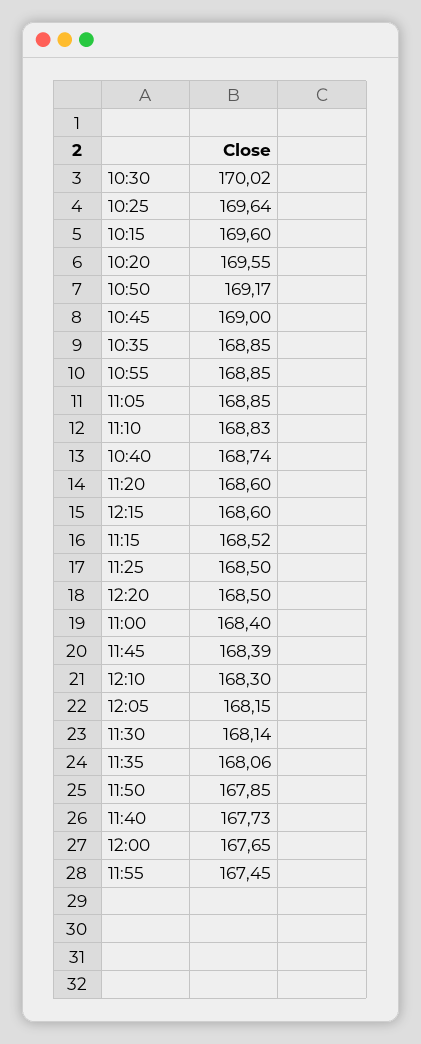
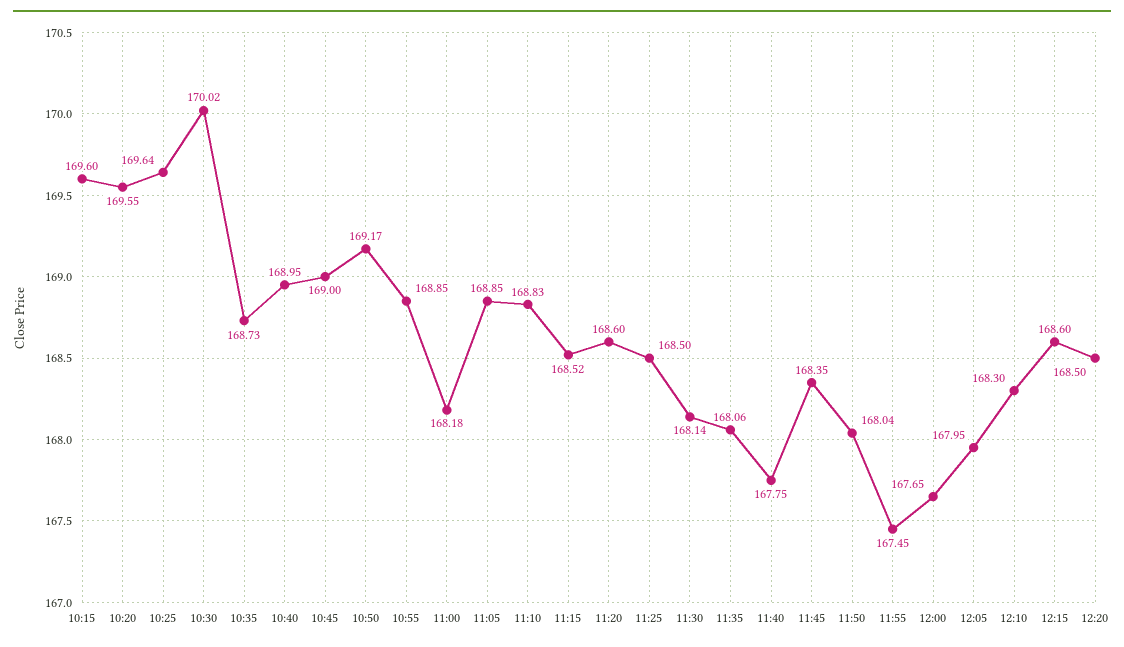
  {
    "10:30": 170.02,
    "10:25": 169.64,
    "10:15": 169.6,
    "10:20": 169.55,
    "10:50": 169.17,
    "10:45": 169,
-   "10:35": 168.85,
+   "10:35": 168.73,
    "10:55": 168.85,
    "11:05": 168.85,
    "11:10": 168.83,
-   "10:40": 168.74,
+   "10:40": 168.95,
    "11:20": 168.6,
    "12:15": 168.6,
    "11:15": 168.52,
    "11:25": 168.5,
    "12:20": 168.5,
-   "11:00": 168.4,
+   "11:00": 168.18,
-   "11:45": 168.39,
+   "11:45": 168.35,
    "12:10": 168.3,
-   "12:05": 168.15,
+   "12:05": 167.95,
    "11:30": 168.14,
    "11:35": 168.06,
-   "11:50": 167.85,
+   "11:50": 168.04,
-   "11:40": 167.73,
+   "11:40": 167.75,
    "12:00": 167.65,
    "11:55": 167.45
  }

